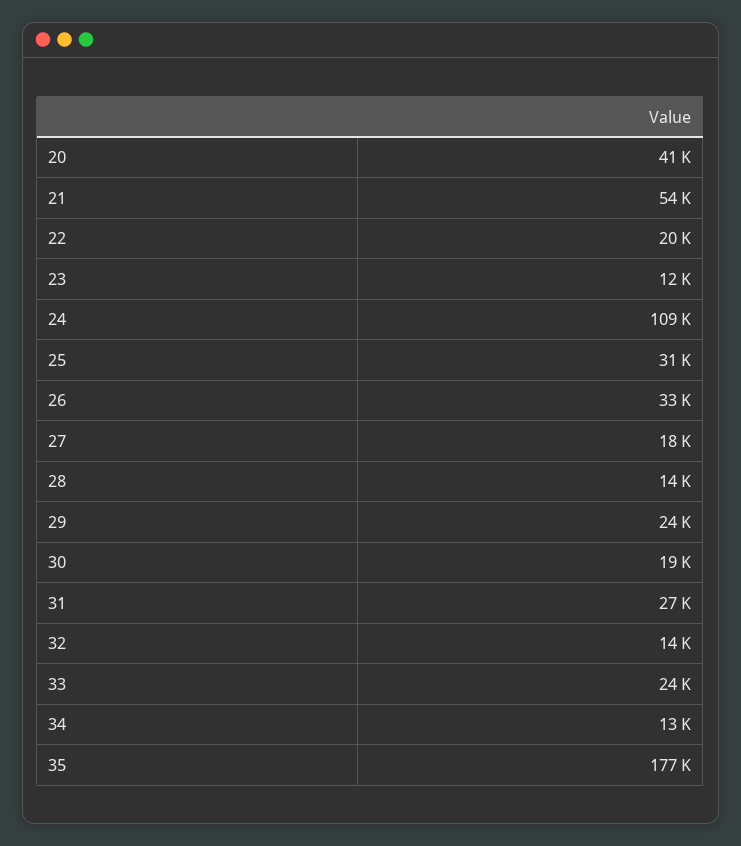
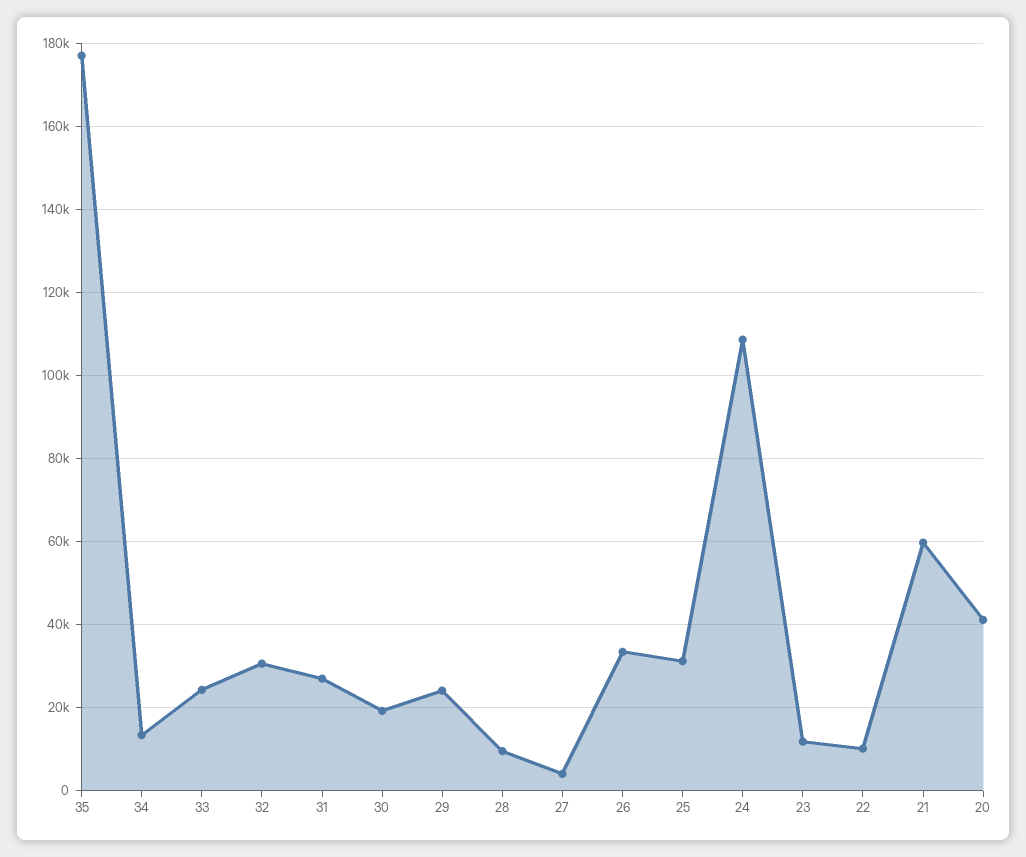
  {
    "20": 41000,
-   "21": 54000,
+   "21": 60000,
-   "22": 20000,
+   "22": 10000,
    "23": 12000,
    "24": 109000,
    "25": 31000,
    "26": 33000,
-   "27": 18000,
+   "27": 4000,
-   "28": 14000,
+   "28": 10000,
    "29": 24000,
    "30": 19000,
    "31": 27000,
-   "32": 14000,
+   "32": 30000,
    "33": 24000,
    "34": 13000,
    "35": 177000
  }

